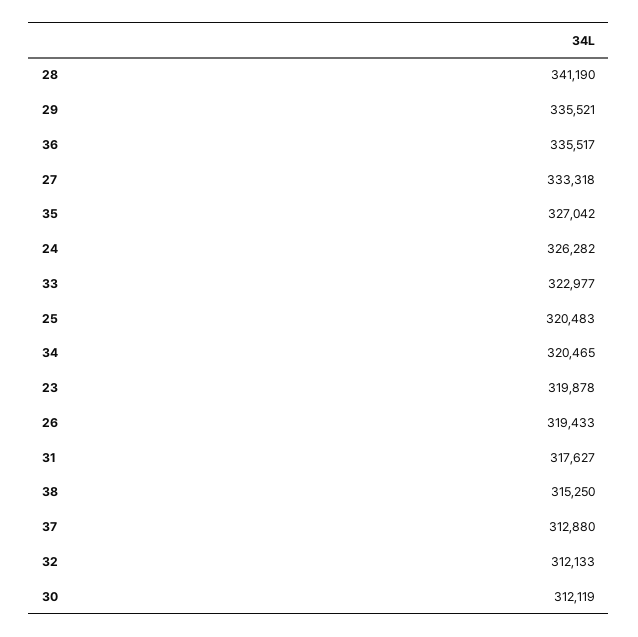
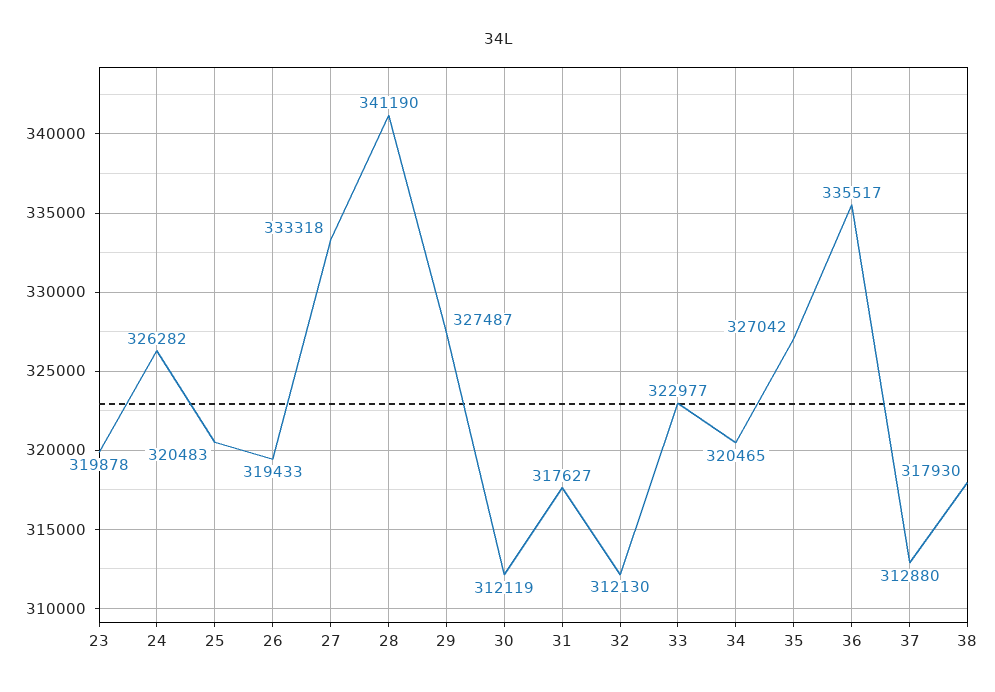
  {
    "28": 341190,
-   "29": 335521,
+   "29": 327487,
    "36": 335517,
    "27": 333318,
    "35": 327042,
    "24": 326282,
    "33": 322977,
    "25": 320483,
    "34": 320465,
    "23": 319878,
    "26": 319433,
    "31": 317627,
-   "38": 315250,
+   "38": 317930,
    "37": 312880,
-   "32": 312133,
+   "32": 312130,
    "30": 312119
  }

